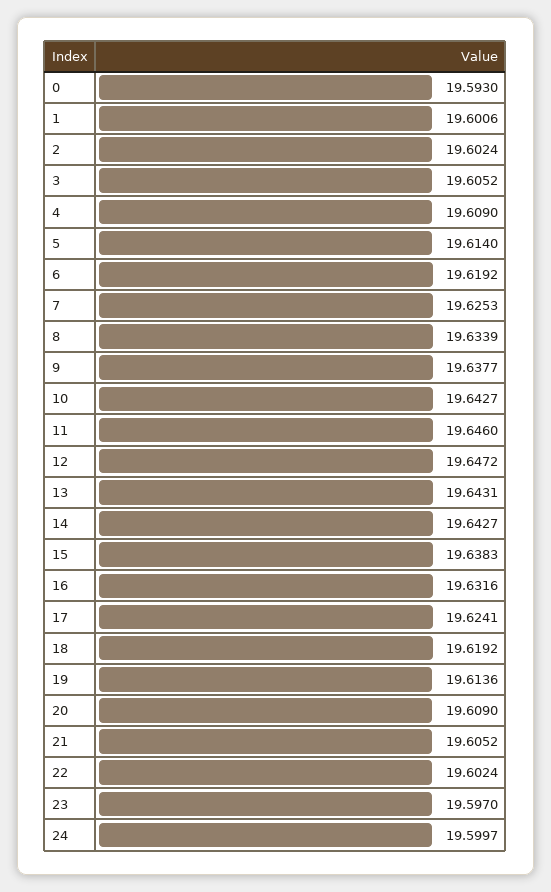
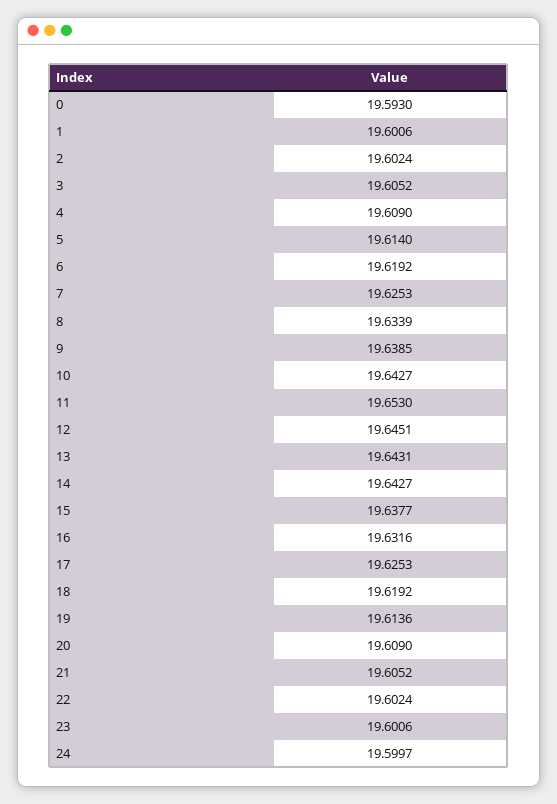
  {
    "0": 19.593,
    "1": 19.6006,
    "2": 19.6024,
    "3": 19.6052,
    "4": 19.609,
    "5": 19.614,
    "6": 19.6192,
    "7": 19.6253,
    "8": 19.6339,
-   "9": 19.6377,
+   "9": 19.6385,
    "10": 19.6427,
-   "11": 19.646,
+   "11": 19.653,
-   "12": 19.6472,
+   "12": 19.6451,
    "13": 19.6431,
    "14": 19.6427,
-   "15": 19.6383,
+   "15": 19.6377,
    "16": 19.6316,
-   "17": 19.6241,
+   "17": 19.6253,
    "18": 19.6192,
    "19": 19.6136,
    "20": 19.609,
    "21": 19.6052,
    "22": 19.6024,
-   "23": 19.597,
+   "23": 19.6006,
    "24": 19.5997
  }

